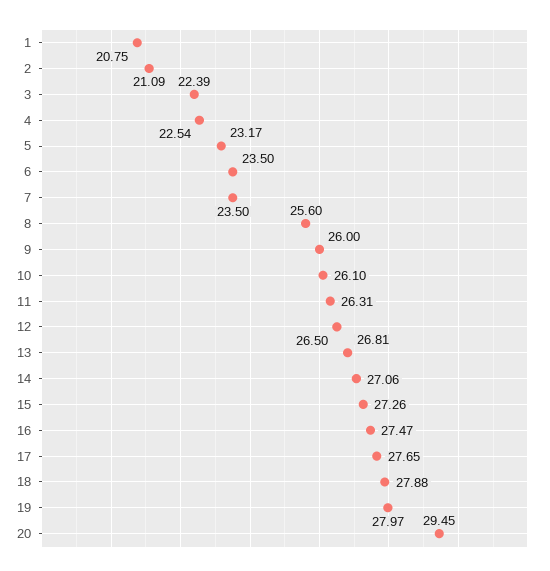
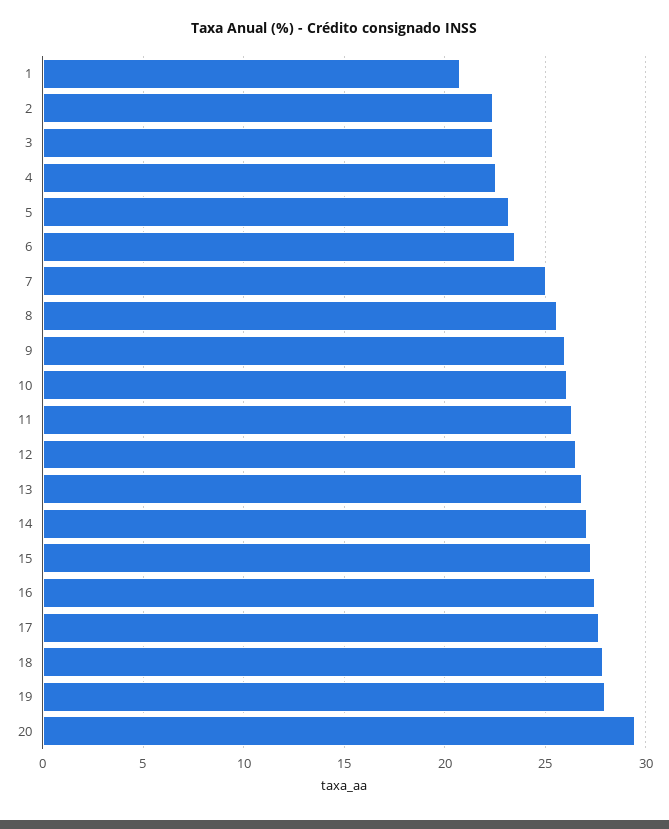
  {
    "1": 20.75,
-   "2": 21.09,
+   "2": 22.5,
    "3": 22.39,
    "4": 22.54,
    "5": 23.17,
    "6": 23.5,
-   "7": 23.5,
+   "7": 25,
    "8": 25.6,
    "9": 26,
    "10": 26.1,
    "11": 26.31,
    "12": 26.5,
    "13": 26.81,
    "14": 27.06,
    "15": 27.26,
    "16": 27.47,
    "17": 27.65,
    "18": 27.88,
    "19": 27.97,
    "20": 29.45
  }

